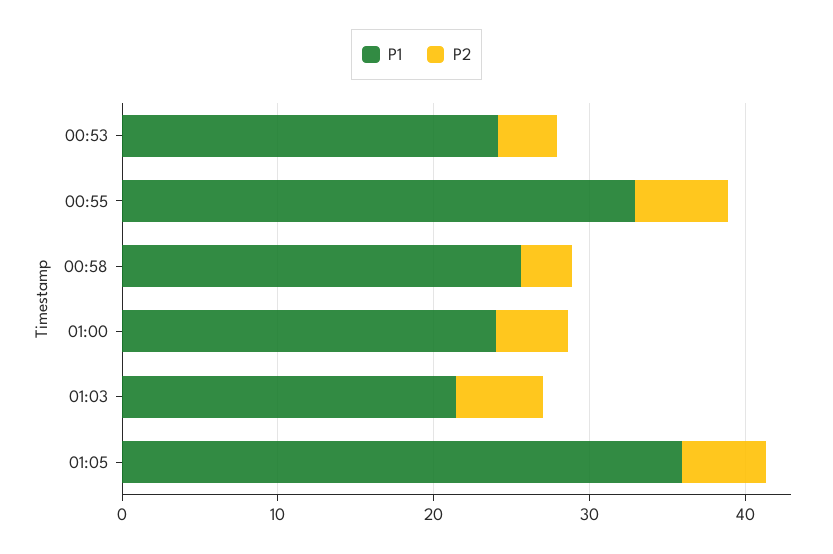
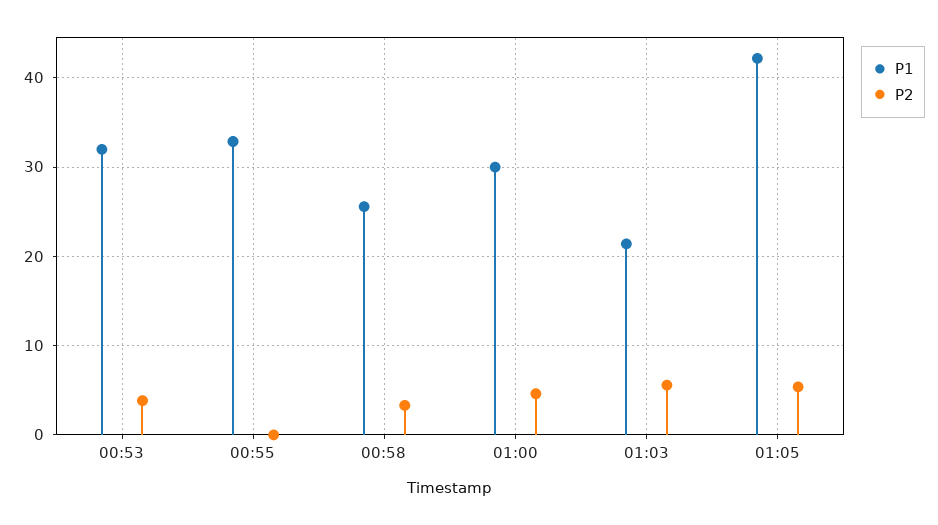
  {
    "P1": {
-     "00:53": 24,
+     "00:53": 32,
      "00:55": 33,
      "00:58": 26,
-     "01:00": 24,
+     "01:00": 30,
      "01:03": 21,
-     "01:05": 36
+     "01:05": 42
    },
    "P2": {
      "00:53": 4,
-     "00:55": 6,
+     "00:55": 0,
      "00:58": 3,
      "01:00": 5,
      "01:03": 6,
      "01:05": 5
    }
  }

